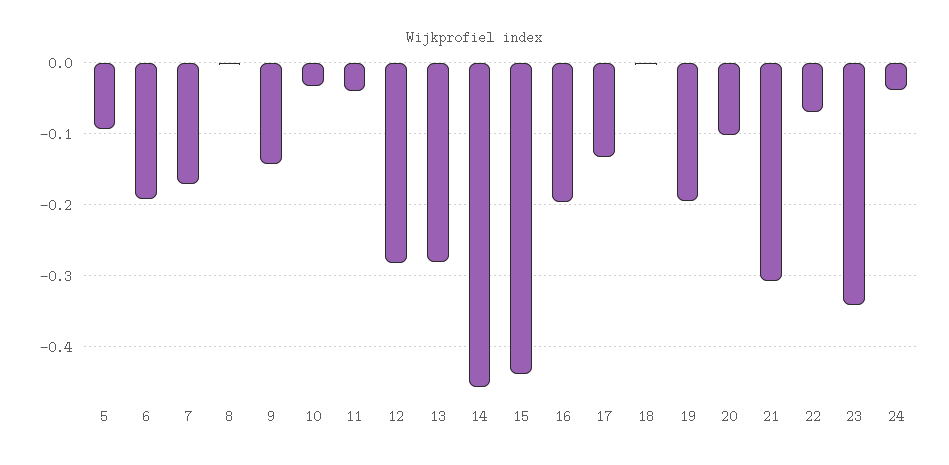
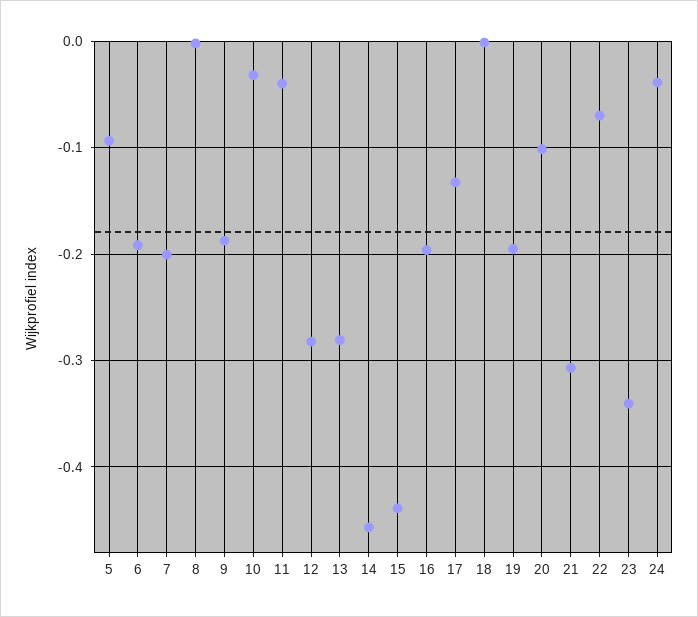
  {
    "5": -0.09,
    "6": -0.19,
-   "7": -0.17,
+   "7": -0.2,
    "8": 0,
-   "9": -0.14,
+   "9": -0.19,
    "10": -0.03,
    "11": -0.04,
    "12": -0.28,
    "13": -0.28,
    "14": -0.46,
    "15": -0.44,
    "16": -0.2,
    "17": -0.13,
    "18": 0,
    "19": -0.2,
    "20": -0.1,
    "21": -0.31,
    "22": -0.07,
    "23": -0.34,
    "24": -0.04
  }

